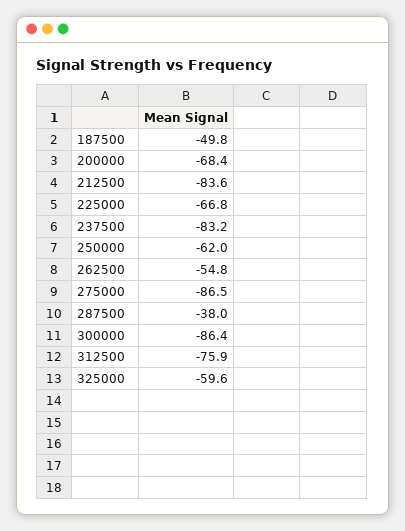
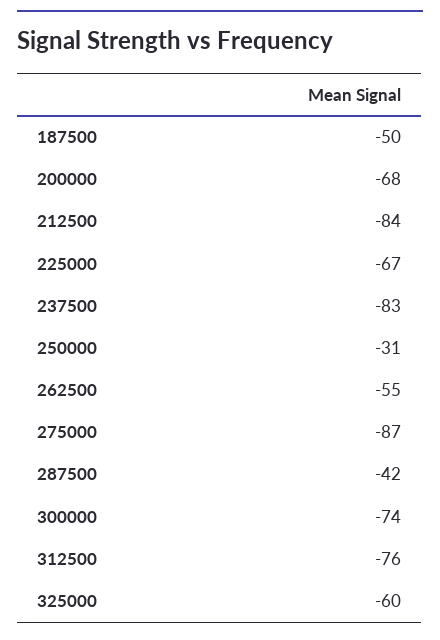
  {
    "187500": -49.8,
    "200000": -68.4,
    "212500": -83.6,
    "225000": -66.8,
    "237500": -83.2,
-   "250000": -62,
+   "250000": -31,
    "262500": -54.8,
    "275000": -86.5,
-   "287500": -38,
+   "287500": -42,
-   "300000": -86.4,
+   "300000": -74,
    "312500": -75.9,
    "325000": -59.6
  }

